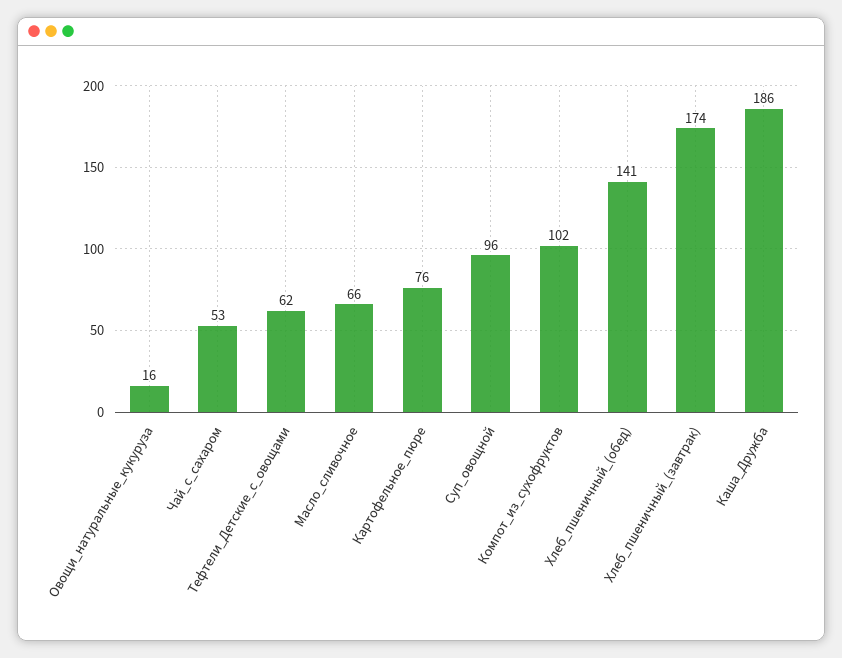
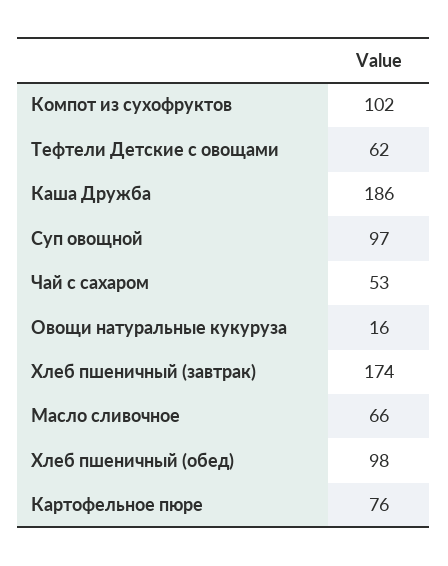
  {
    "Овощи_натуральные_кукуруза": 16,
    "Чай_с_сахаром": 53,
    "Тефтели_Детские_с_овощами": 62,
    "Масло_сливочное": 66,
    "Картофельное_пюре": 76,
-   "Суп_овощной": 96,
+   "Суп_овощной": 97,
    "Компот_из_сухофруктов": 102,
-   "Хлеб_пшеничный_(обед)": 141,
+   "Хлеб_пшеничный_(обед)": 98,
    "Хлеб_пшеничный_(завтрак)": 174,
    "Каша_Дружба": 186
  }

